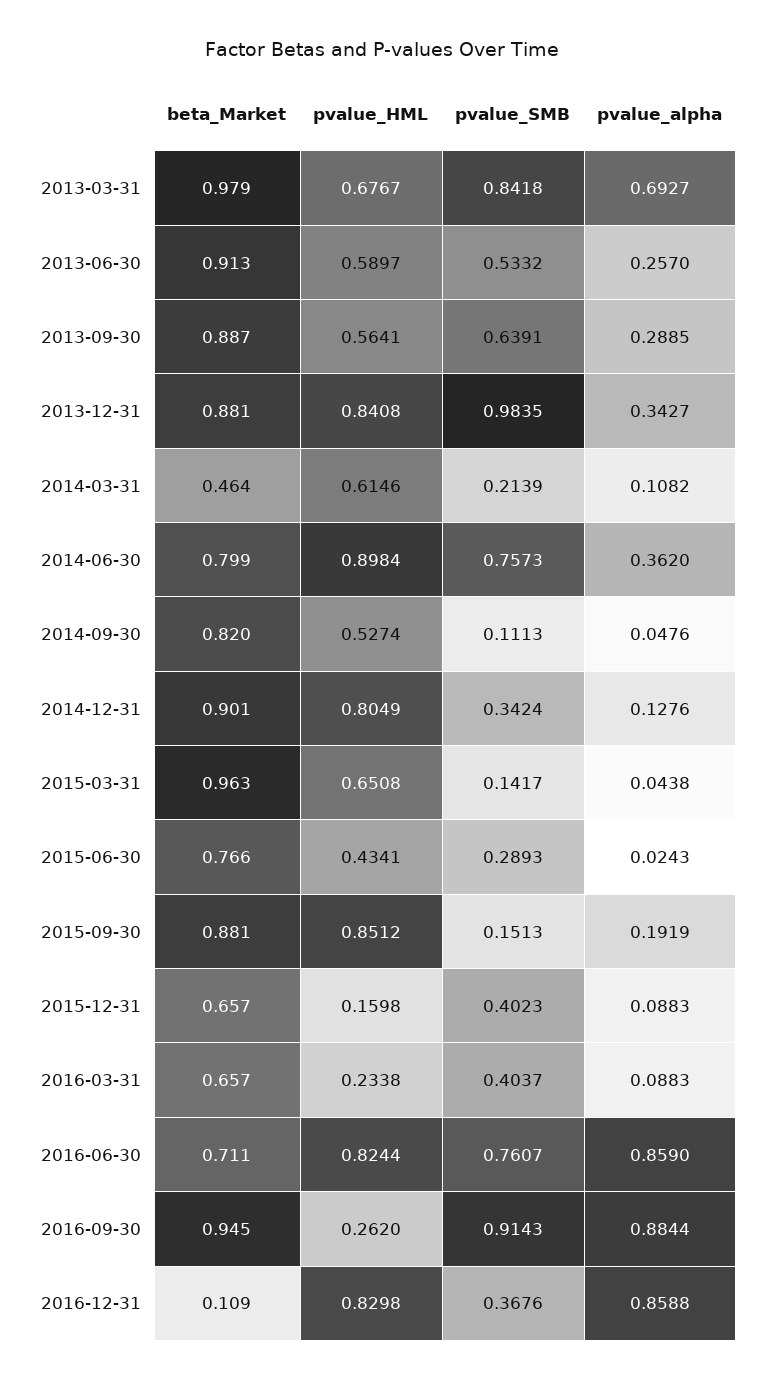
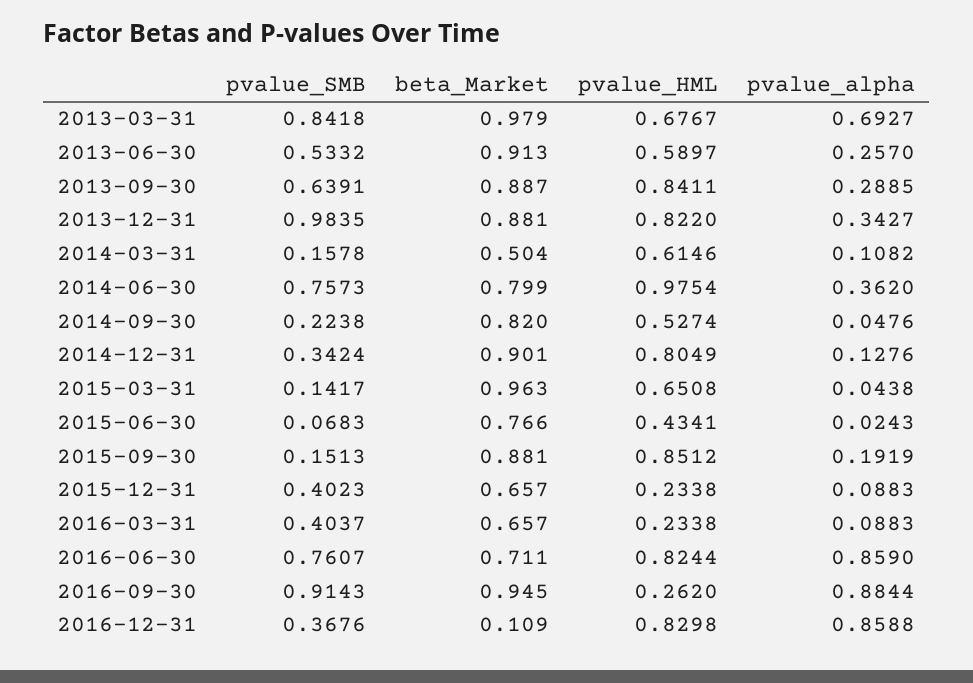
  {
    "beta_Market": {
      "2013-03-31": 0.979,
      "2013-06-30": 0.913,
      "2013-09-30": 0.887,
      "2013-12-31": 0.881,
-     "2014-03-31": 0.464,
+     "2014-03-31": 0.504,
      "2014-06-30": 0.799,
      "2014-09-30": 0.82,
      "2014-12-31": 0.901,
      "2015-03-31": 0.963,
      "2015-06-30": 0.766,
      "2015-09-30": 0.881,
      "2015-12-31": 0.657,
      "2016-03-31": 0.657,
      "2016-06-30": 0.711,
      "2016-09-30": 0.945,
      "2016-12-31": 0.109
    },
    "pvalue_HML": {
      "2013-03-31": 0.6767,
      "2013-06-30": 0.5897,
-     "2013-09-30": 0.5641,
+     "2013-09-30": 0.8411,
-     "2013-12-31": 0.8408,
+     "2013-12-31": 0.822,
      "2014-03-31": 0.6146,
-     "2014-06-30": 0.8984,
+     "2014-06-30": 0.9754,
      "2014-09-30": 0.5274,
      "2014-12-31": 0.8049,
      "2015-03-31": 0.6508,
      "2015-06-30": 0.4341,
      "2015-09-30": 0.8512,
-     "2015-12-31": 0.1598,
+     "2015-12-31": 0.2338,
      "2016-03-31": 0.2338,
      "2016-06-30": 0.8244,
      "2016-09-30": 0.262,
      "2016-12-31": 0.8298
    },
    "pvalue_SMB": {
      "2013-03-31": 0.8418,
      "2013-06-30": 0.5332,
      "2013-09-30": 0.6391,
      "2013-12-31": 0.9835,
-     "2014-03-31": 0.2139,
+     "2014-03-31": 0.1578,
      "2014-06-30": 0.7573,
-     "2014-09-30": 0.1113,
+     "2014-09-30": 0.2238,
      "2014-12-31": 0.3424,
      "2015-03-31": 0.1417,
-     "2015-06-30": 0.2893,
+     "2015-06-30": 0.0683,
      "2015-09-30": 0.1513,
      "2015-12-31": 0.4023,
      "2016-03-31": 0.4037,
      "2016-06-30": 0.7607,
      "2016-09-30": 0.9143,
      "2016-12-31": 0.3676
    },
    "pvalue_alpha": {
      "2013-03-31": 0.6927,
      "2013-06-30": 0.257,
      "2013-09-30": 0.2885,
      "2013-12-31": 0.3427,
      "2014-03-31": 0.1082,
      "2014-06-30": 0.362,
      "2014-09-30": 0.0476,
      "2014-12-31": 0.1276,
      "2015-03-31": 0.0438,
      "2015-06-30": 0.0243,
      "2015-09-30": 0.1919,
      "2015-12-31": 0.0883,
      "2016-03-31": 0.0883,
      "2016-06-30": 0.859,
      "2016-09-30": 0.8844,
      "2016-12-31": 0.8588
    }
  }

